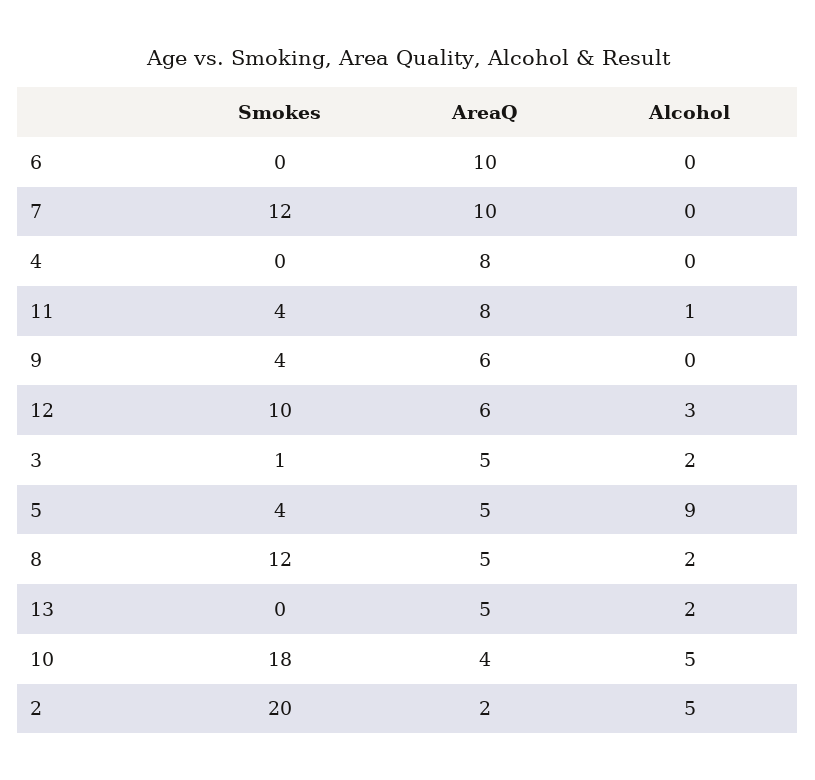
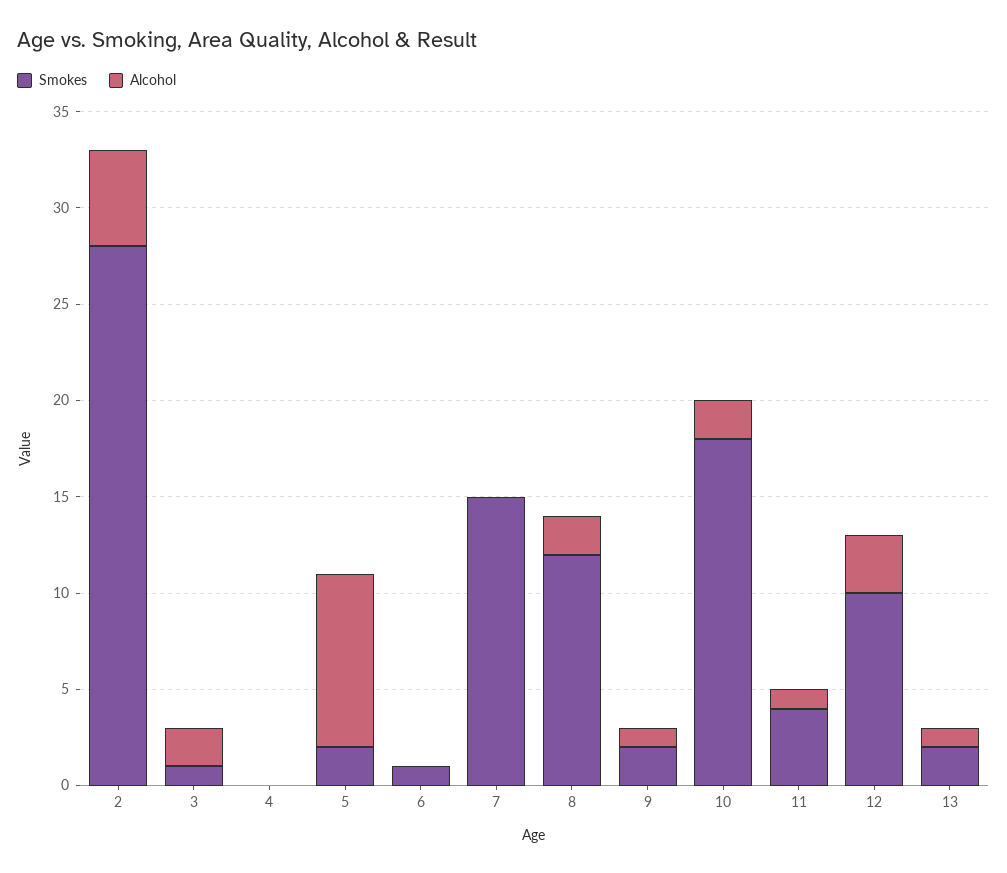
  {
    "Smokes": {
-     "6": 0,
+     "6": 1,
-     "7": 12,
+     "7": 15,
      "4": 0,
      "11": 4,
-     "9": 4,
+     "9": 2,
      "12": 10,
      "3": 1,
-     "5": 4,
+     "5": 2,
      "8": 12,
-     "13": 0,
+     "13": 2,
      "10": 18,
-     "2": 20
+     "2": 28
    },
-   "AreaQ": {
-     "6": 10,
-     "7": 10,
-     "4": 8,
-     "11": 8,
-     "9": 6,
-     "12": 6,
-     "3": 5,
-     "5": 5,
-     "8": 5,
-     "13": 5,
-     "10": 4,
-     "2": 2
-   },
    "Alcohol": {
      "6": 0,
      "7": 0,
      "4": 0,
      "11": 1,
-     "9": 0,
+     "9": 1,
      "12": 3,
      "3": 2,
      "5": 9,
      "8": 2,
-     "13": 2,
+     "13": 1,
-     "10": 5,
+     "10": 2,
      "2": 5
    }
  }

